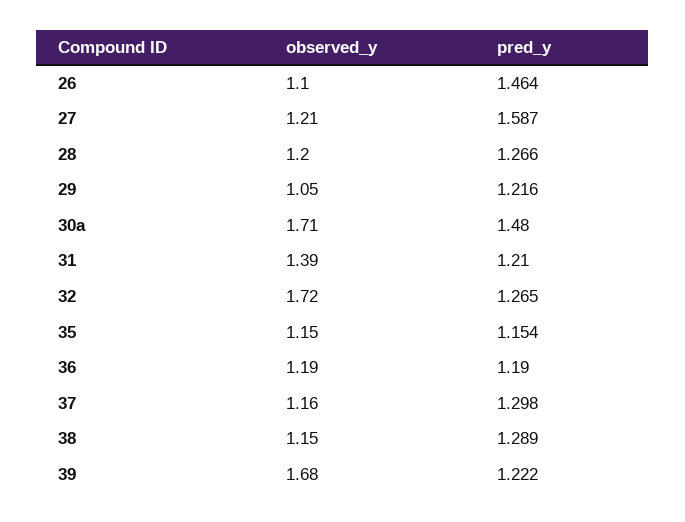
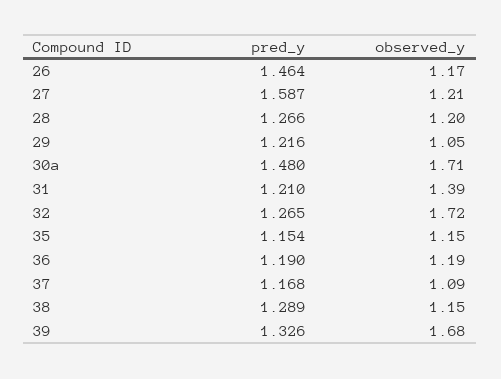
  {
    "observed_y": {
-     "26": 1.1,
+     "26": 1.17,
      "27": 1.21,
      "28": 1.2,
      "29": 1.05,
      "30a": 1.71,
      "31": 1.39,
      "32": 1.72,
      "35": 1.15,
      "36": 1.19,
-     "37": 1.16,
+     "37": 1.09,
      "38": 1.15,
      "39": 1.68
    },
    "pred_y": {
      "26": 1.464,
      "27": 1.587,
      "28": 1.266,
      "29": 1.216,
      "30a": 1.48,
      "31": 1.21,
      "32": 1.265,
      "35": 1.154,
      "36": 1.19,
-     "37": 1.298,
+     "37": 1.168,
      "38": 1.289,
-     "39": 1.222
+     "39": 1.326
    }
  }

